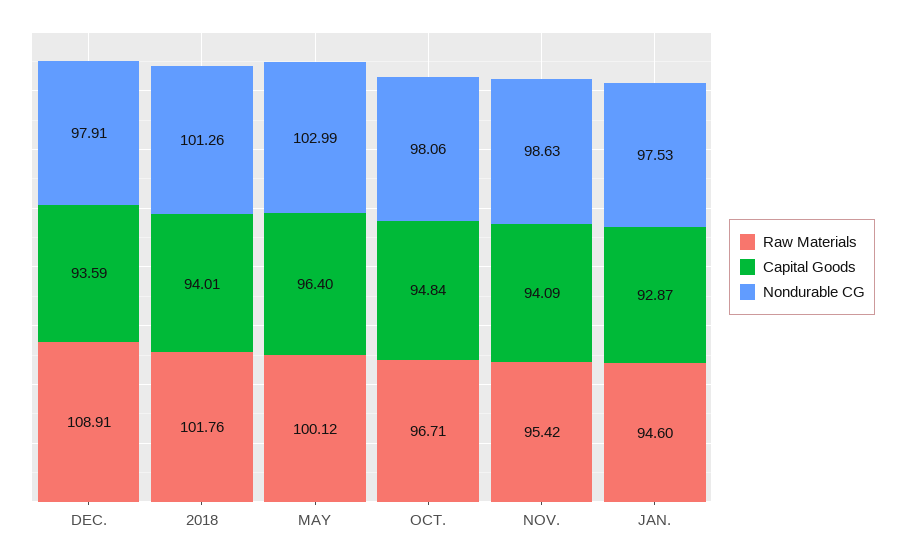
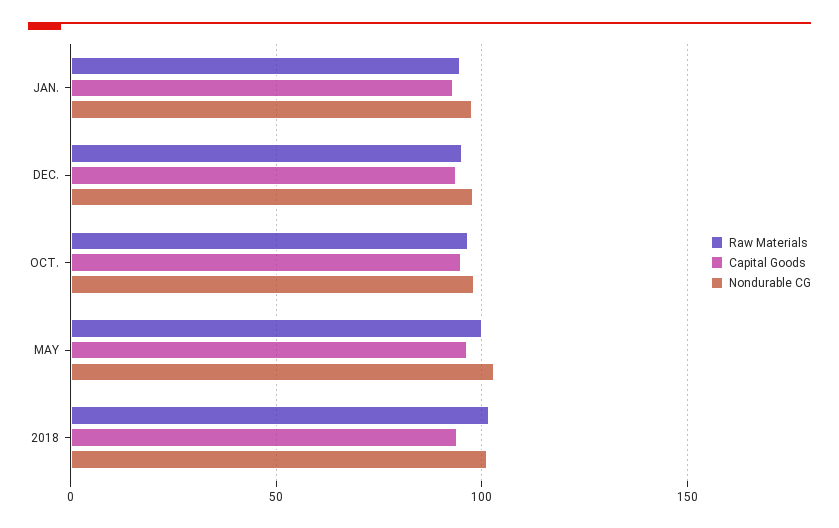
  {
    "Raw Materials": {
-     "DEC.": 108.91,
+     "DEC.": 95,
      "2018": 101.76,
      "MAY": 100.12,
      "OCT.": 96.71,
-     "NOV.": 95.42,
      "JAN.": 94.6
    },
    "Capital Goods": {
      "DEC.": 93.59,
      "2018": 94.01,
      "MAY": 96.4,
      "OCT.": 94.84,
-     "NOV.": 94.09,
      "JAN.": 92.87
    },
    "Nondurable CG": {
      "DEC.": 97.91,
      "2018": 101.26,
      "MAY": 102.99,
      "OCT.": 98.06,
-     "NOV.": 98.63,
      "JAN.": 97.53
    }
  }

